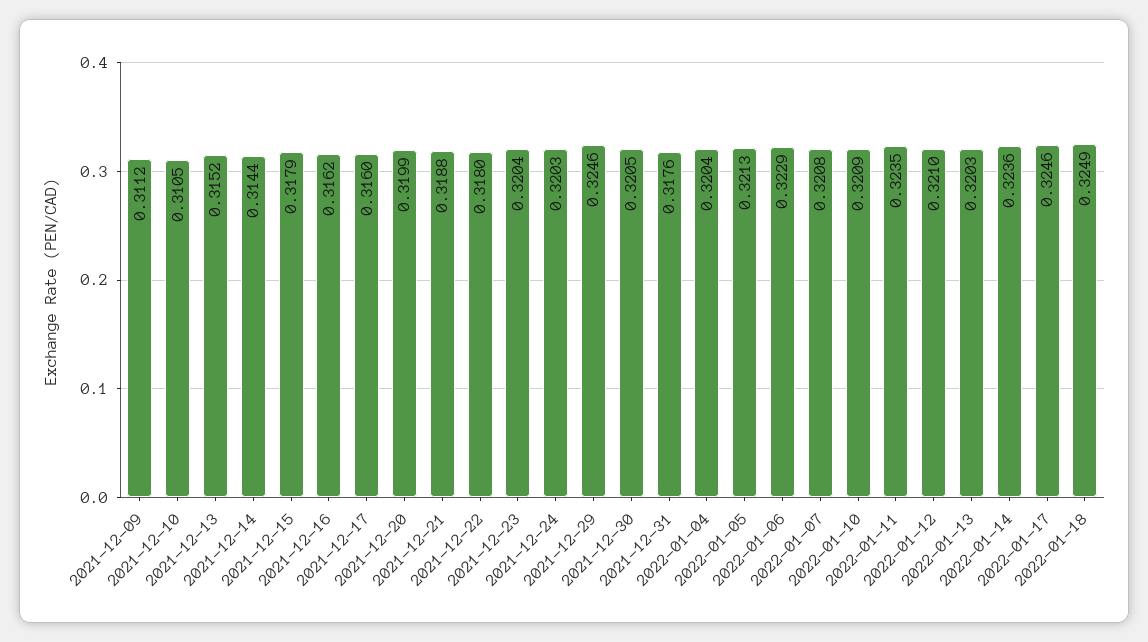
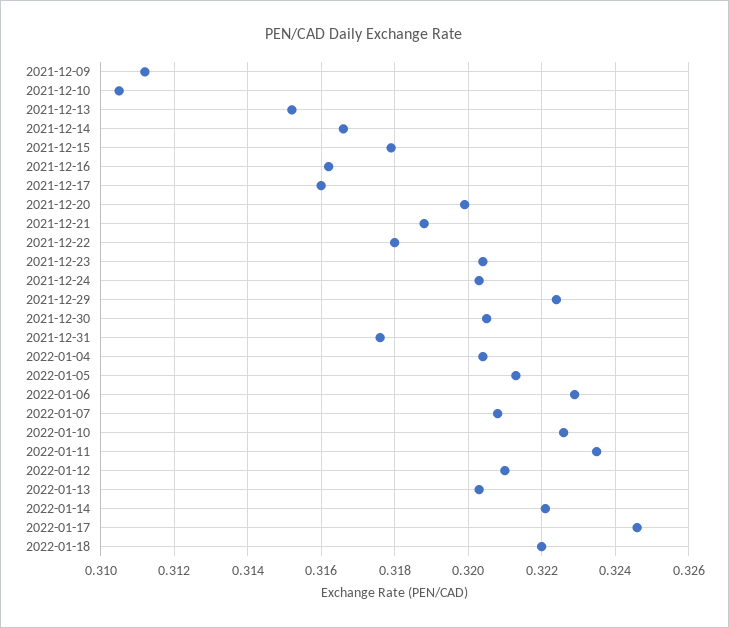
  {
    "2021-12-09": 0.3112,
    "2021-12-10": 0.3105,
    "2021-12-13": 0.3152,
-   "2021-12-14": 0.3144,
+   "2021-12-14": 0.3165,
    "2021-12-15": 0.3179,
    "2021-12-16": 0.3162,
    "2021-12-17": 0.316,
    "2021-12-20": 0.3199,
    "2021-12-21": 0.3188,
    "2021-12-22": 0.318,
    "2021-12-23": 0.3204,
    "2021-12-24": 0.3203,
-   "2021-12-29": 0.3246,
+   "2021-12-29": 0.3225,
    "2021-12-30": 0.3205,
    "2021-12-31": 0.3176,
    "2022-01-04": 0.3204,
    "2022-01-05": 0.3213,
    "2022-01-06": 0.3229,
    "2022-01-07": 0.3208,
-   "2022-01-10": 0.3209,
+   "2022-01-10": 0.3225,
    "2022-01-11": 0.3235,
    "2022-01-12": 0.321,
    "2022-01-13": 0.3203,
-   "2022-01-14": 0.3236,
+   "2022-01-14": 0.322,
    "2022-01-17": 0.3246,
-   "2022-01-18": 0.3249
+   "2022-01-18": 0.322
  }

